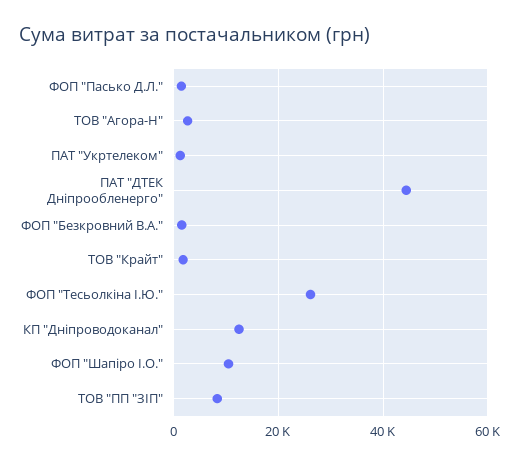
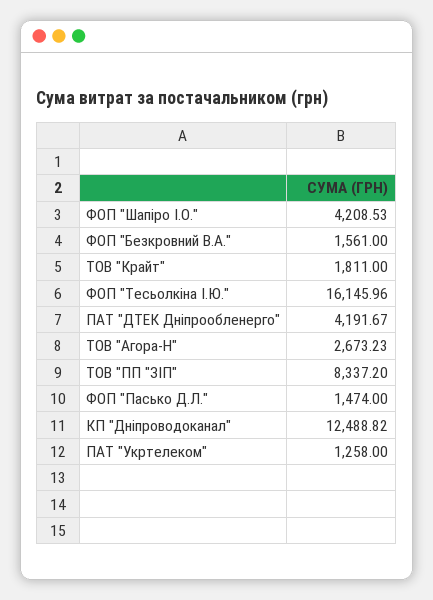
  {
    "ФОП \"Пасько Д.Л.\"": 1474,
    "ТОВ \"Агора-Н\"": 2673.23,
    "ПАТ \"Укртелеком\"": 1258,
-   "ПАТ \"ДТЕК Дніпрообленерго\"": 44000,
+   "ПАТ \"ДТЕК Дніпрообленерго\"": 4191.67,
    "ФОП \"Безкровний В.А.\"": 1561,
    "ТОВ \"Крайт\"": 1811,
-   "ФОП \"Тесьолкіна І.Ю.\"": 26000,
+   "ФОП \"Тесьолкіна І.Ю.\"": 16145.96,
    "КП \"Дніпроводоканал\"": 12488.82,
-   "ФОП \"Шапіро І.О.\"": 10000,
+   "ФОП \"Шапіро І.О.\"": 4208.53,
    "ТОВ \"ПП \"ЗІП\"": 8337.2
  }

